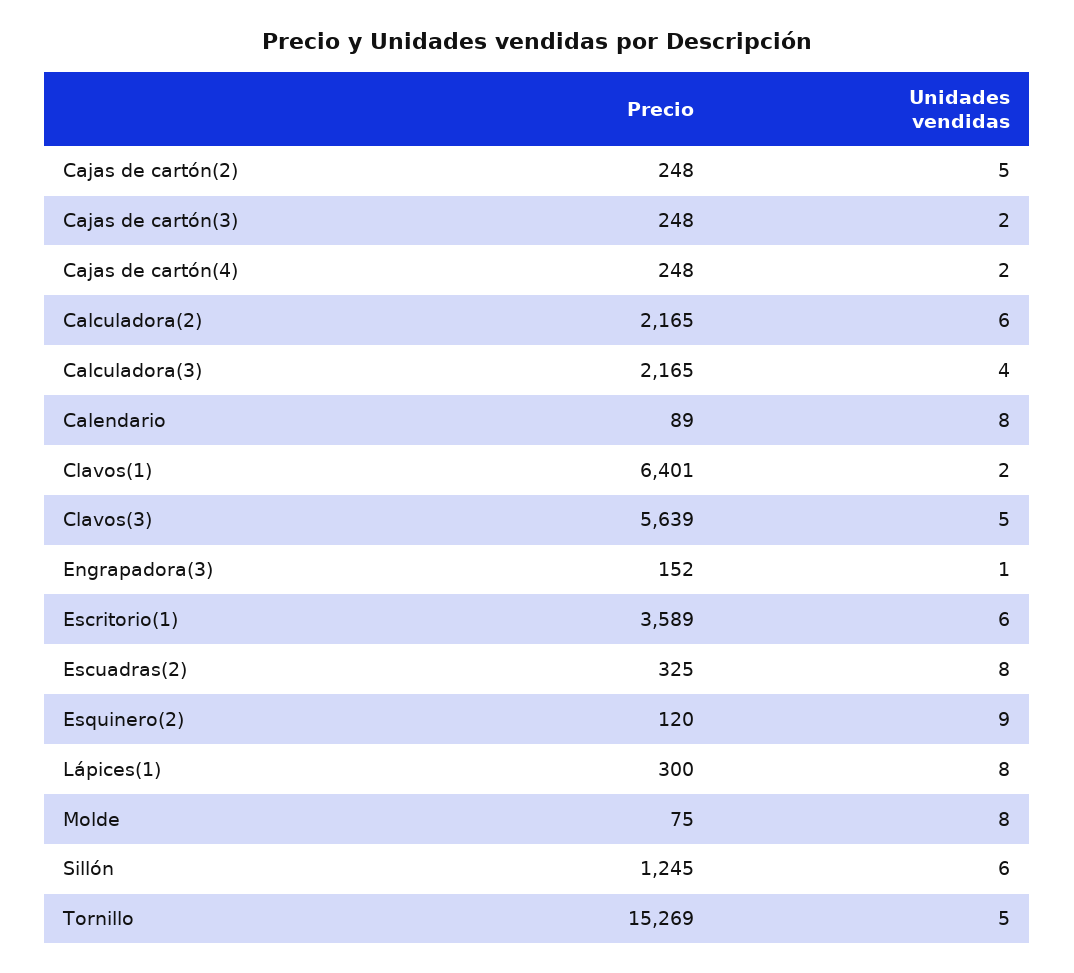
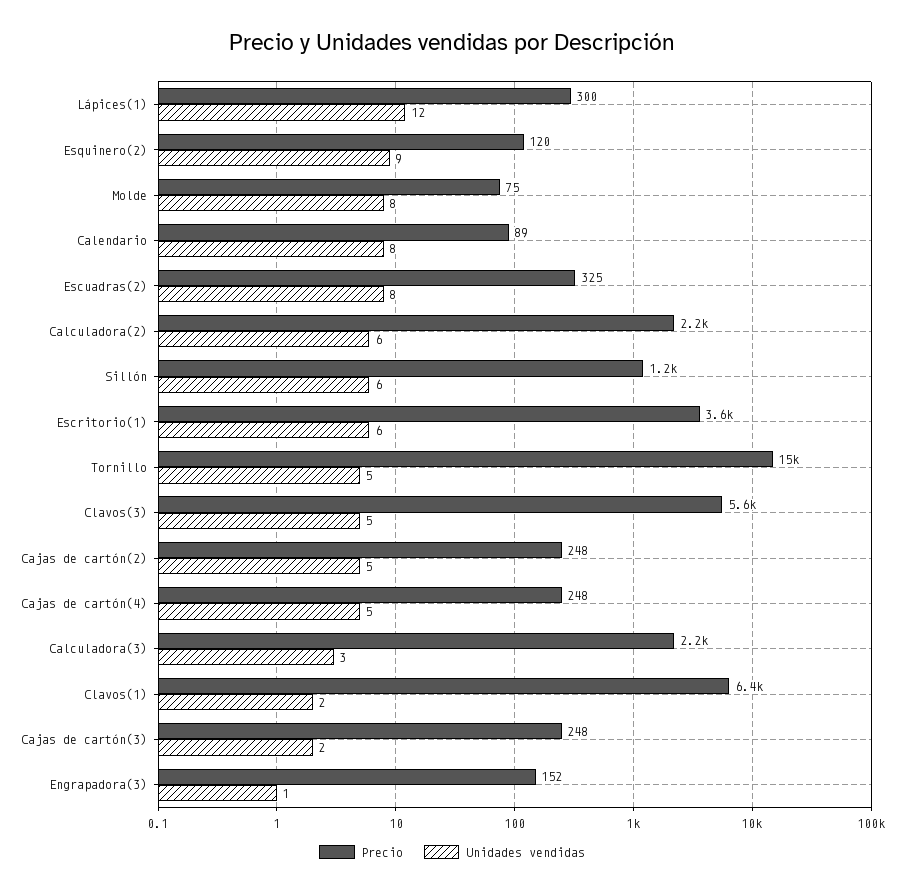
  {
    "Precio": {
      "Cajas de cartón(2)": 248,
      "Cajas de cartón(3)": 248,
      "Cajas de cartón(4)": 248,
      "Calculadora(2)": 2165,
      "Calculadora(3)": 2165,
      "Calendario": 89,
      "Clavos(1)": 6401,
      "Clavos(3)": 5639,
      "Engrapadora(3)": 152,
      "Escritorio(1)": 3589,
      "Escuadras(2)": 325,
      "Esquinero(2)": 120,
      "Lápices(1)": 300,
      "Molde": 75,
      "Sillón": 1245,
      "Tornillo": 15269
    },
    "Unidades vendidas": {
      "Cajas de cartón(2)": 5,
      "Cajas de cartón(3)": 2,
-     "Cajas de cartón(4)": 2,
+     "Cajas de cartón(4)": 5,
      "Calculadora(2)": 6,
-     "Calculadora(3)": 4,
+     "Calculadora(3)": 3,
      "Calendario": 8,
      "Clavos(1)": 2,
      "Clavos(3)": 5,
      "Engrapadora(3)": 1,
      "Escritorio(1)": 6,
      "Escuadras(2)": 8,
      "Esquinero(2)": 9,
-     "Lápices(1)": 8,
+     "Lápices(1)": 12,
      "Molde": 8,
      "Sillón": 6,
      "Tornillo": 5
    }
  }

